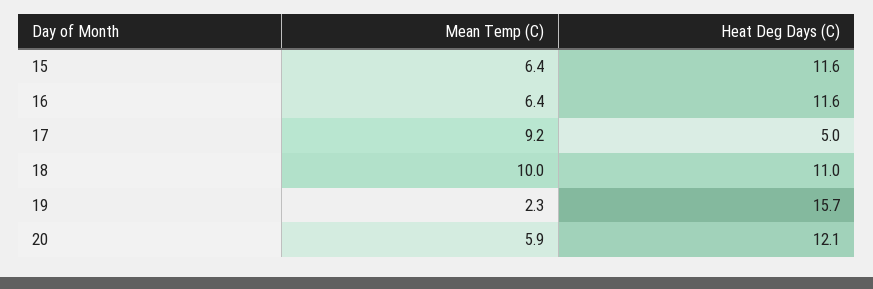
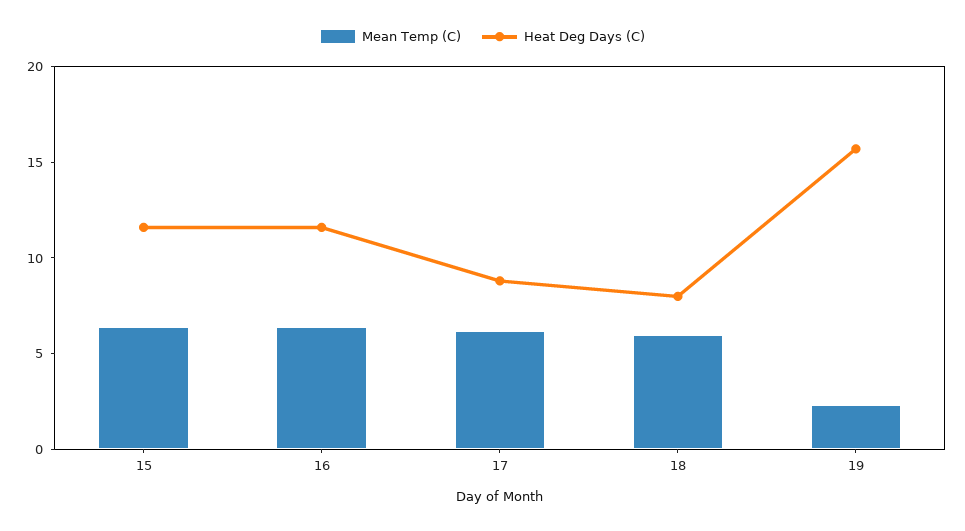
  {
    "Mean Temp (C)": {
      "15": 6.4,
      "16": 6.4,
-     "17": 9.2,
+     "17": 6,
-     "18": 10,
+     "18": 6,
-     "19": 2.3,
+     "19": 2.3
-     "20": 5.9
    },
    "Heat Deg Days (C)": {
      "15": 11.6,
      "16": 11.6,
-     "17": 5,
+     "17": 9,
-     "18": 11,
+     "18": 8,
-     "19": 15.7,
+     "19": 15.7
-     "20": 12.1
    }
  }

